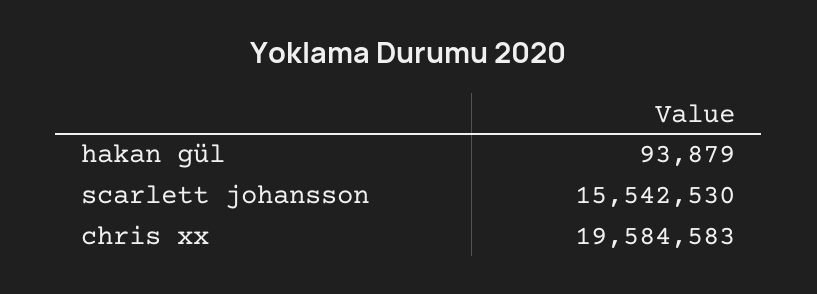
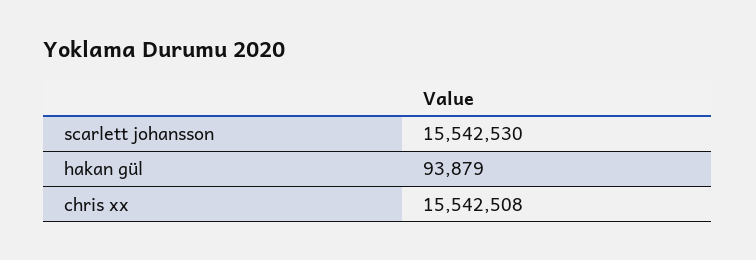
  {
    "hakan gül": 93879,
    "scarlett johansson": 15542530,
-   "chris xx": 19584583
+   "chris xx": 15542508
  }

